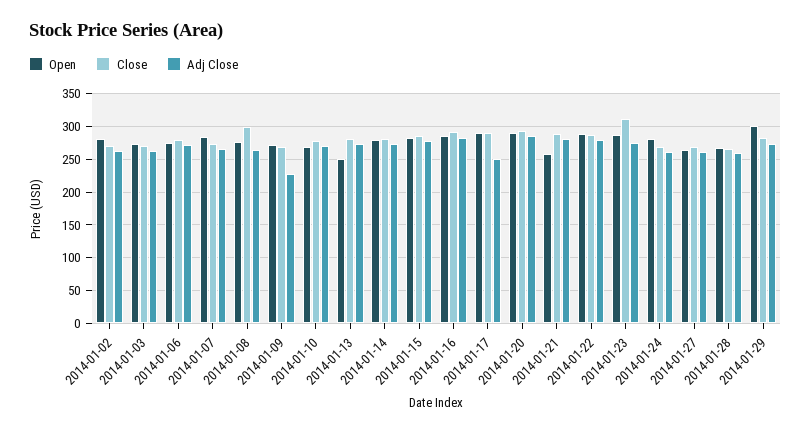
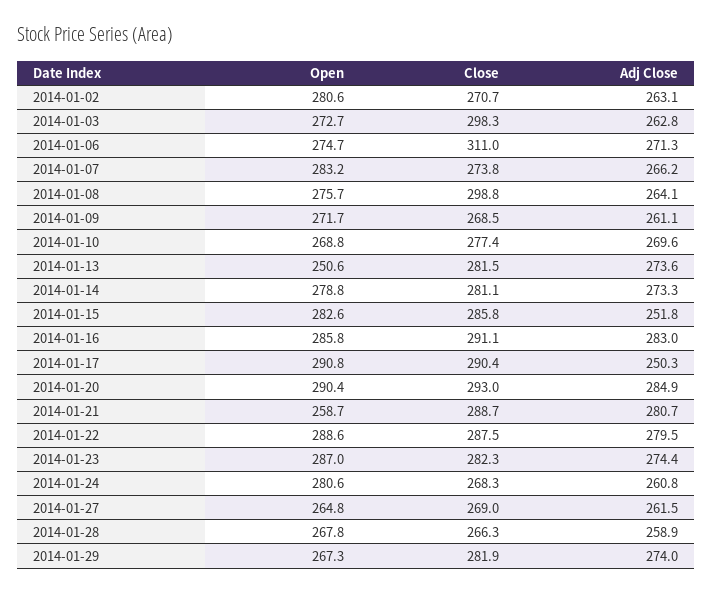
  {
    "Open": {
      "2014-01-02": 280.6,
      "2014-01-03": 272.7,
      "2014-01-06": 274.7,
      "2014-01-07": 283.2,
      "2014-01-08": 275.7,
      "2014-01-09": 271.7,
      "2014-01-10": 268.8,
      "2014-01-13": 250.6,
      "2014-01-14": 278.8,
      "2014-01-15": 282.6,
      "2014-01-16": 285.8,
      "2014-01-17": 290.8,
      "2014-01-20": 290.4,
      "2014-01-21": 258.7,
      "2014-01-22": 288.6,
      "2014-01-23": 287,
      "2014-01-24": 280.6,
      "2014-01-27": 264.8,
      "2014-01-28": 267.8,
-     "2014-01-29": 300
+     "2014-01-29": 267.3
    },
    "Close": {
      "2014-01-02": 270.7,
-     "2014-01-03": 270,
+     "2014-01-03": 298.3,
-     "2014-01-06": 280,
+     "2014-01-06": 311,
      "2014-01-07": 273.8,
      "2014-01-08": 298.8,
      "2014-01-09": 268.5,
      "2014-01-10": 277.4,
      "2014-01-13": 281.5,
      "2014-01-14": 281.1,
      "2014-01-15": 285.8,
      "2014-01-16": 291.1,
      "2014-01-17": 290.4,
      "2014-01-20": 293,
      "2014-01-21": 288.7,
      "2014-01-22": 287.5,
-     "2014-01-23": 310,
+     "2014-01-23": 282.3,
      "2014-01-24": 268.3,
      "2014-01-27": 269,
      "2014-01-28": 266.3,
      "2014-01-29": 281.9
    },
    "Adj Close": {
      "2014-01-02": 263.1,
      "2014-01-03": 262.8,
      "2014-01-06": 271.3,
      "2014-01-07": 266.2,
      "2014-01-08": 264.1,
-     "2014-01-09": 230,
+     "2014-01-09": 261.1,
      "2014-01-10": 269.6,
      "2014-01-13": 273.6,
      "2014-01-14": 273.3,
-     "2014-01-15": 280,
+     "2014-01-15": 251.8,
      "2014-01-16": 283,
      "2014-01-17": 250.3,
      "2014-01-20": 284.9,
      "2014-01-21": 280.7,
      "2014-01-22": 279.5,
      "2014-01-23": 274.4,
      "2014-01-24": 260.8,
      "2014-01-27": 261.5,
      "2014-01-28": 258.9,
      "2014-01-29": 274
    }
  }

